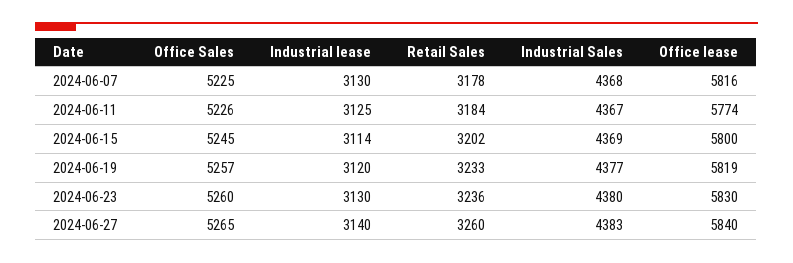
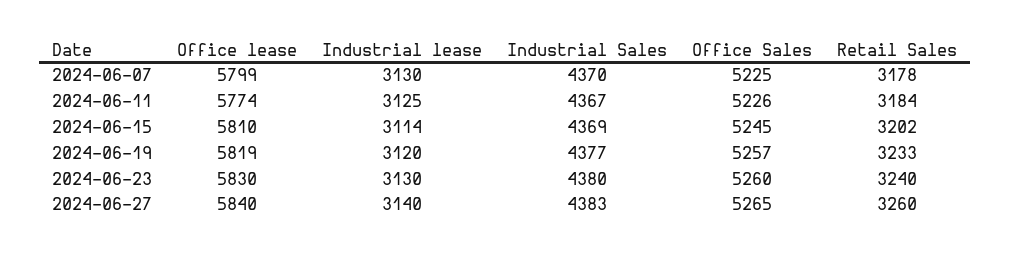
  {
    "Office Sales": {
      "2024-06-07": 5225,
      "2024-06-11": 5226,
      "2024-06-15": 5245,
      "2024-06-19": 5257,
      "2024-06-23": 5260,
      "2024-06-27": 5265
    },
    "Industrial lease": {
      "2024-06-07": 3130,
      "2024-06-11": 3125,
      "2024-06-15": 3114,
      "2024-06-19": 3120,
      "2024-06-23": 3130,
      "2024-06-27": 3140
    },
    "Retail Sales": {
      "2024-06-07": 3178,
      "2024-06-11": 3184,
      "2024-06-15": 3202,
      "2024-06-19": 3233,
-     "2024-06-23": 3236,
+     "2024-06-23": 3240,
      "2024-06-27": 3260
    },
    "Industrial Sales": {
-     "2024-06-07": 4368,
+     "2024-06-07": 4370,
      "2024-06-11": 4367,
      "2024-06-15": 4369,
      "2024-06-19": 4377,
      "2024-06-23": 4380,
      "2024-06-27": 4383
    },
    "Office lease": {
-     "2024-06-07": 5816,
+     "2024-06-07": 5799,
      "2024-06-11": 5774,
-     "2024-06-15": 5800,
+     "2024-06-15": 5810,
      "2024-06-19": 5819,
      "2024-06-23": 5830,
      "2024-06-27": 5840
    }
  }

